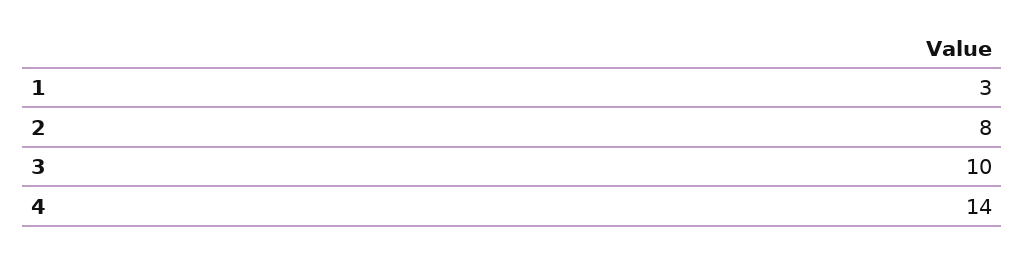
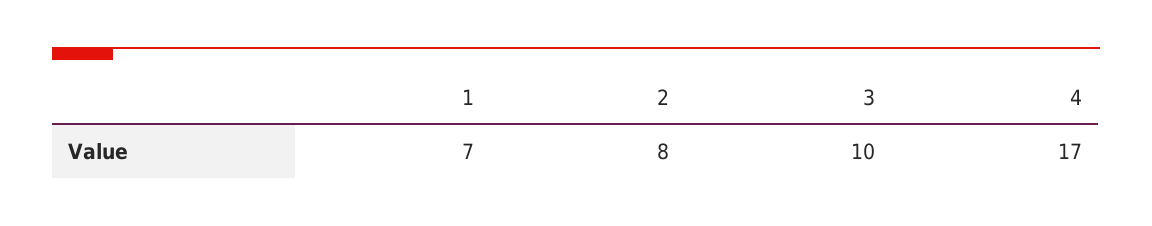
  {
-   "1": 3,
+   "1": 7,
    "2": 8,
    "3": 10,
-   "4": 14
+   "4": 17
  }

